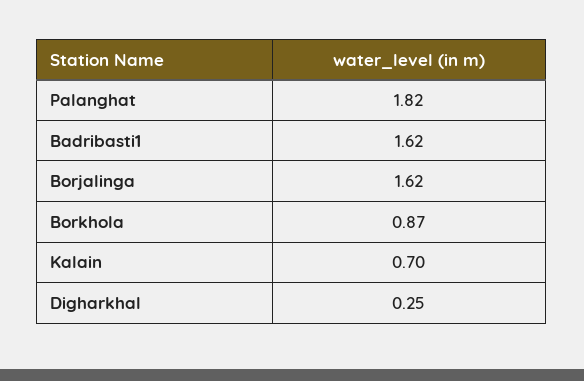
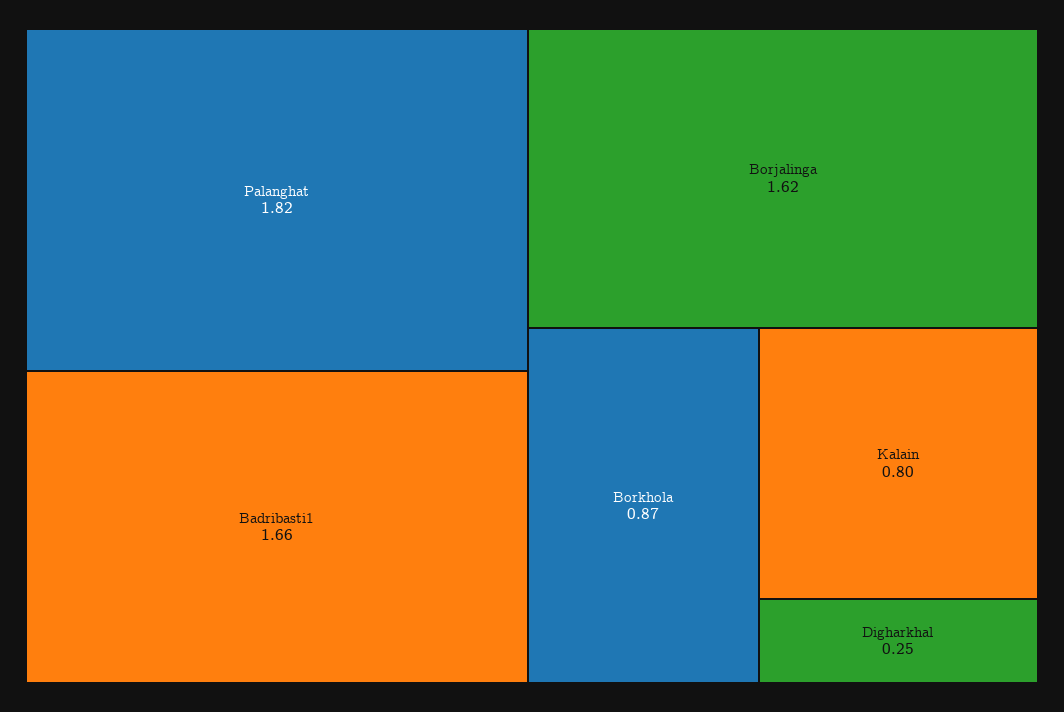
  {
    "Palanghat": 1.82,
-   "Badribasti1": 1.62,
+   "Badribasti1": 1.66,
    "Borjalinga": 1.62,
    "Borkhola": 0.87,
-   "Kalain": 0.7,
+   "Kalain": 0.8,
    "Digharkhal": 0.25
  }

